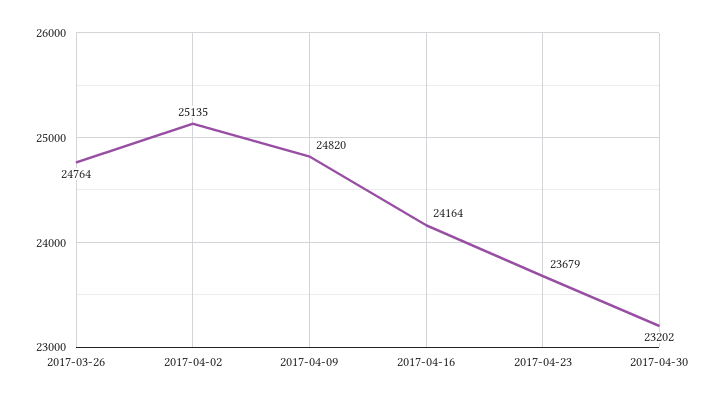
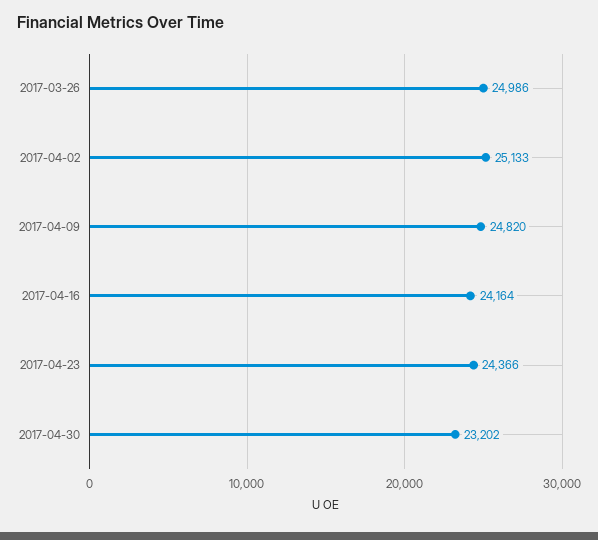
  {
-   "2017-03-26": 24764,
+   "2017-03-26": 24986,
-   "2017-04-02": 25135,
+   "2017-04-02": 25133,
    "2017-04-09": 24820,
    "2017-04-16": 24164,
-   "2017-04-23": 23679,
+   "2017-04-23": 24366,
    "2017-04-30": 23202
  }

